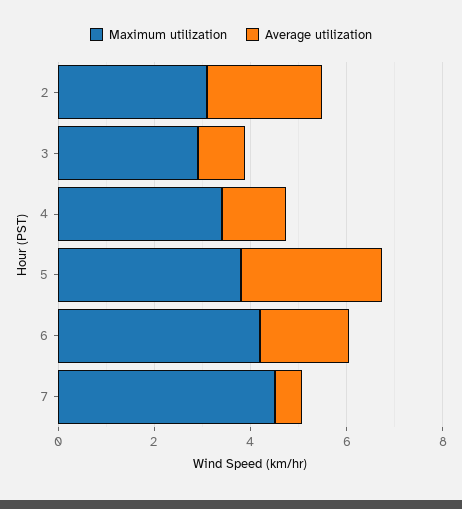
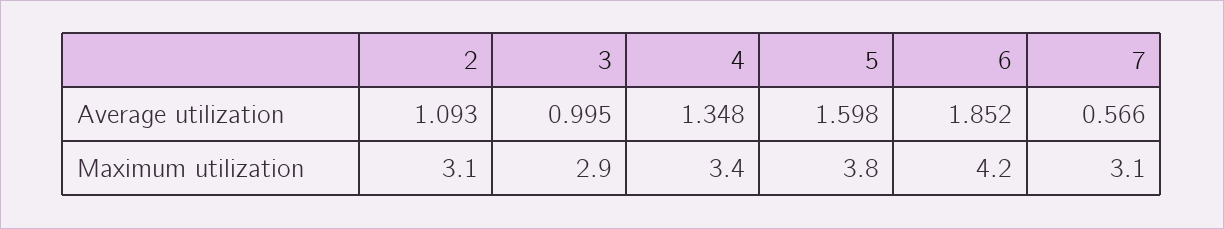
  {
    "Maximum utilization": {
      "2": 3.1,
      "3": 2.9,
      "4": 3.4,
      "5": 3.8,
      "6": 4.2,
-     "7": 4.5
+     "7": 3.1
    },
    "Average utilization": {
-     "2": 2.5,
+     "2": 1.093,
      "3": 0.995,
      "4": 1.348,
-     "5": 3,
+     "5": 1.598,
      "6": 1.852,
      "7": 0.566
    }
  }

